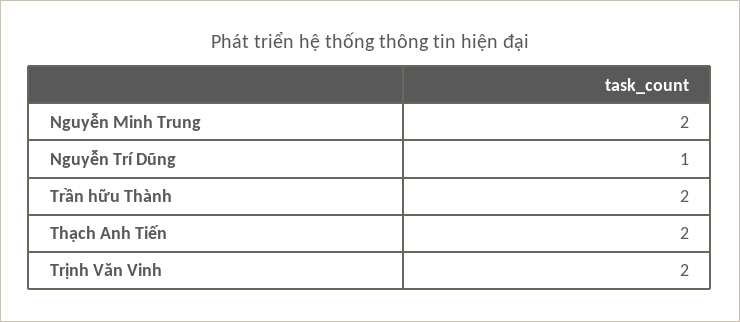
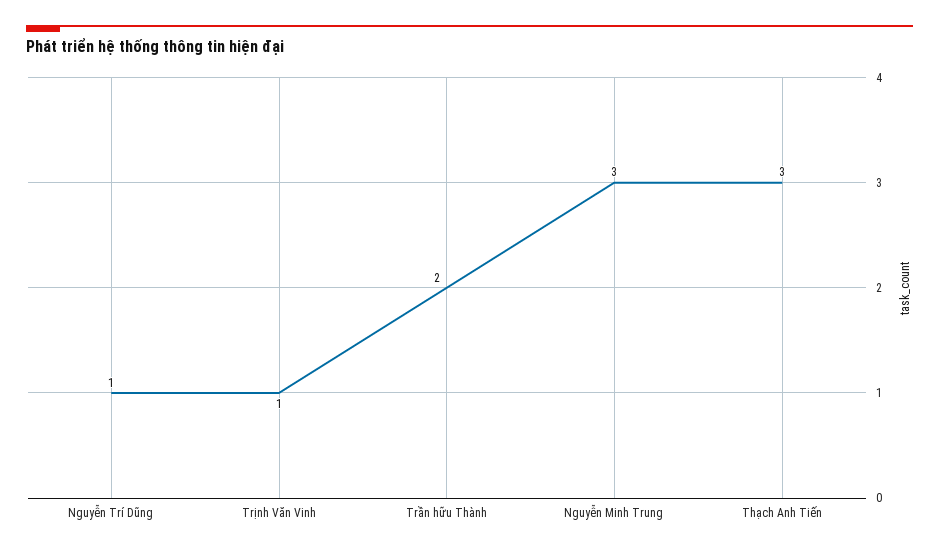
  {
-   "Nguyễn Minh Trung": 2,
+   "Nguyễn Minh Trung": 3,
    "Nguyễn Trí Dũng": 1,
    "Trần hữu Thành": 2,
-   "Thạch Anh Tiến": 2,
+   "Thạch Anh Tiến": 3,
-   "Trịnh Văn Vinh": 2
+   "Trịnh Văn Vinh": 1
  }

